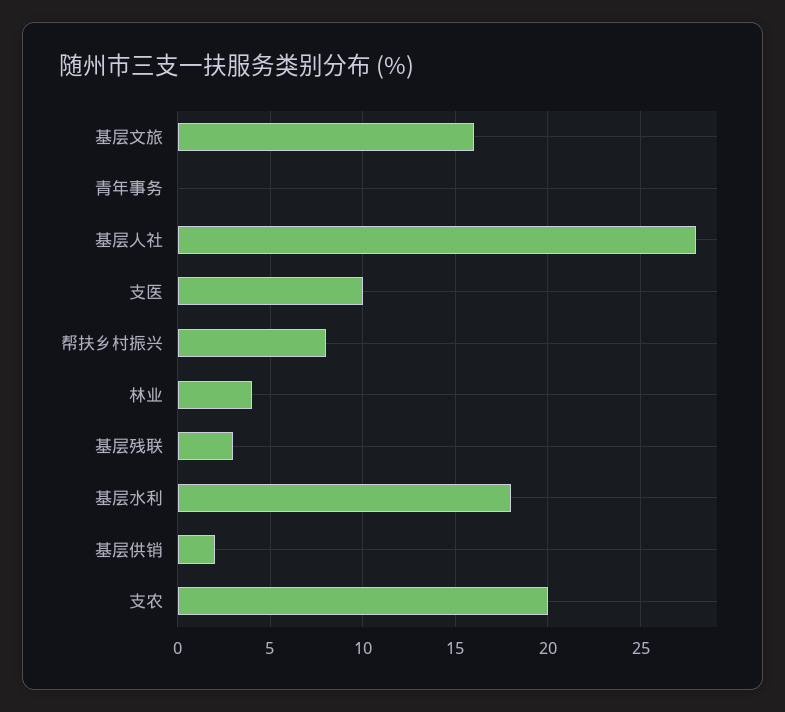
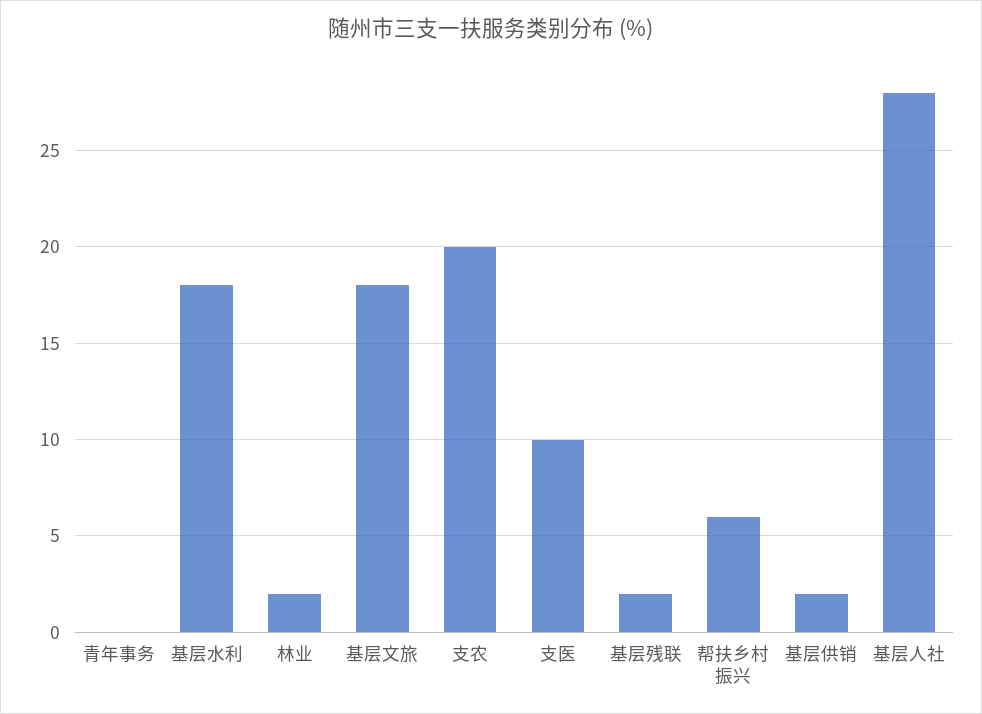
  {
-   "基层文旅": 16,
+   "基层文旅": 18,
    "青年事务": 0,
    "基层人社": 28,
    "支医": 10,
-   "帮扶乡村振兴": 8,
+   "帮扶乡村振兴": 6,
-   "林业": 4,
+   "林业": 2,
-   "基层残联": 3,
+   "基层残联": 2,
    "基层水利": 18,
    "基层供销": 2,
    "支农": 20
  }

